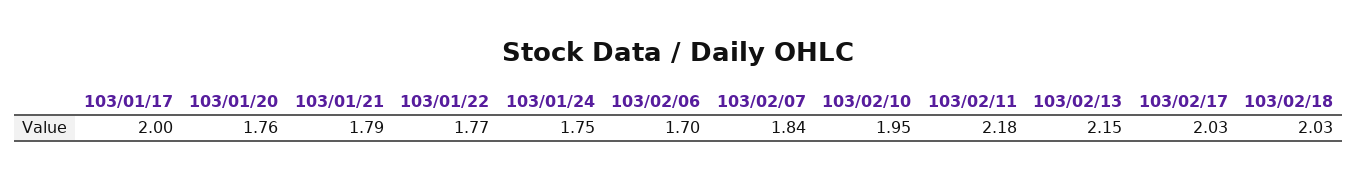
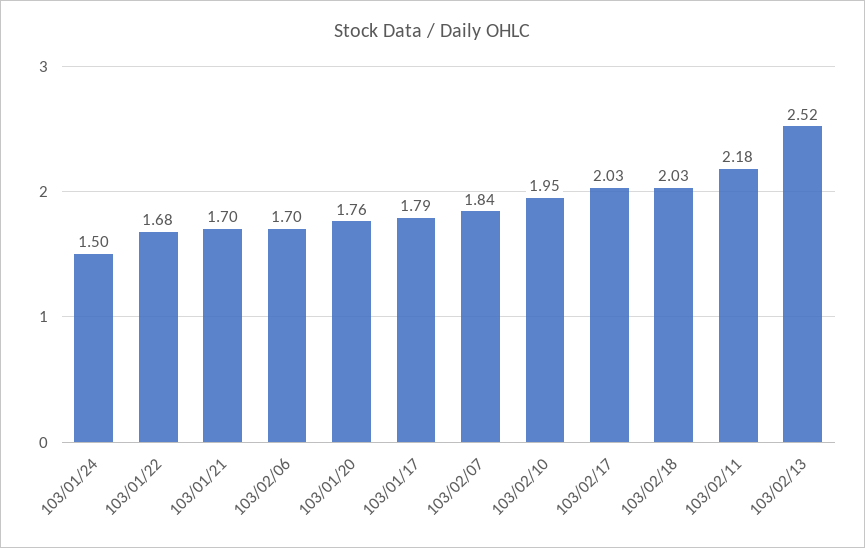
  {
-   "103/01/17": 2,
+   "103/01/17": 1.79,
    "103/01/20": 1.76,
-   "103/01/21": 1.79,
+   "103/01/21": 1.7,
-   "103/01/22": 1.77,
+   "103/01/22": 1.68,
-   "103/01/24": 1.75,
+   "103/01/24": 1.5,
    "103/02/06": 1.7,
    "103/02/07": 1.84,
    "103/02/10": 1.95,
    "103/02/11": 2.18,
-   "103/02/13": 2.15,
+   "103/02/13": 2.52,
    "103/02/17": 2.03,
    "103/02/18": 2.03
  }

